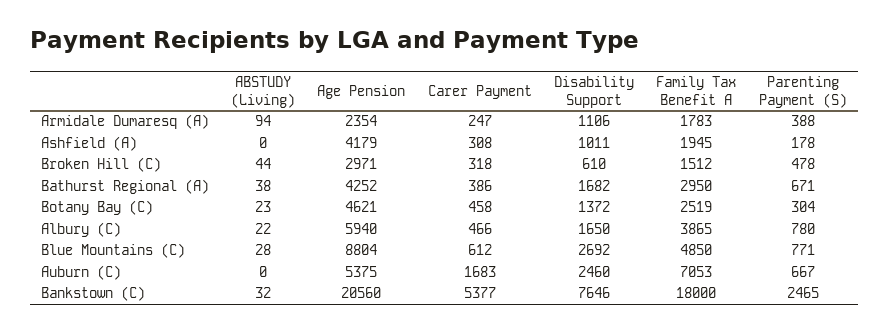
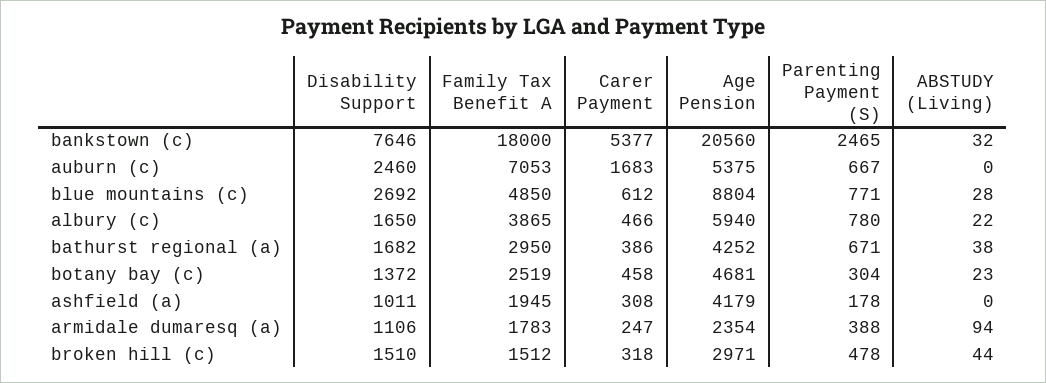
  {
    "ABSTUDY (Living)": {
      "Armidale Dumaresq (A)": 94,
      "Ashfield (A)": 0,
      "Broken Hill (C)": 44,
      "Bathurst Regional (A)": 38,
      "Botany Bay (C)": 23,
      "Albury (C)": 22,
      "Blue Mountains (C)": 28,
      "Auburn (C)": 0,
      "Bankstown (C)": 32
    },
    "Age Pension": {
      "Armidale Dumaresq (A)": 2354,
      "Ashfield (A)": 4179,
      "Broken Hill (C)": 2971,
      "Bathurst Regional (A)": 4252,
-     "Botany Bay (C)": 4621,
+     "Botany Bay (C)": 4681,
      "Albury (C)": 5940,
      "Blue Mountains (C)": 8804,
      "Auburn (C)": 5375,
      "Bankstown (C)": 20560
    },
    "Carer Payment": {
      "Armidale Dumaresq (A)": 247,
      "Ashfield (A)": 308,
      "Broken Hill (C)": 318,
      "Bathurst Regional (A)": 386,
      "Botany Bay (C)": 458,
      "Albury (C)": 466,
      "Blue Mountains (C)": 612,
      "Auburn (C)": 1683,
      "Bankstown (C)": 5377
    },
    "Disability Support": {
      "Armidale Dumaresq (A)": 1106,
      "Ashfield (A)": 1011,
-     "Broken Hill (C)": 610,
+     "Broken Hill (C)": 1510,
      "Bathurst Regional (A)": 1682,
      "Botany Bay (C)": 1372,
      "Albury (C)": 1650,
      "Blue Mountains (C)": 2692,
      "Auburn (C)": 2460,
      "Bankstown (C)": 7646
    },
    "Family Tax Benefit A": {
      "Armidale Dumaresq (A)": 1783,
      "Ashfield (A)": 1945,
      "Broken Hill (C)": 1512,
      "Bathurst Regional (A)": 2950,
      "Botany Bay (C)": 2519,
      "Albury (C)": 3865,
      "Blue Mountains (C)": 4850,
      "Auburn (C)": 7053,
      "Bankstown (C)": 18000
    },
    "Parenting Payment (S)": {
      "Armidale Dumaresq (A)": 388,
      "Ashfield (A)": 178,
      "Broken Hill (C)": 478,
      "Bathurst Regional (A)": 671,
      "Botany Bay (C)": 304,
      "Albury (C)": 780,
      "Blue Mountains (C)": 771,
      "Auburn (C)": 667,
      "Bankstown (C)": 2465
    }
  }

